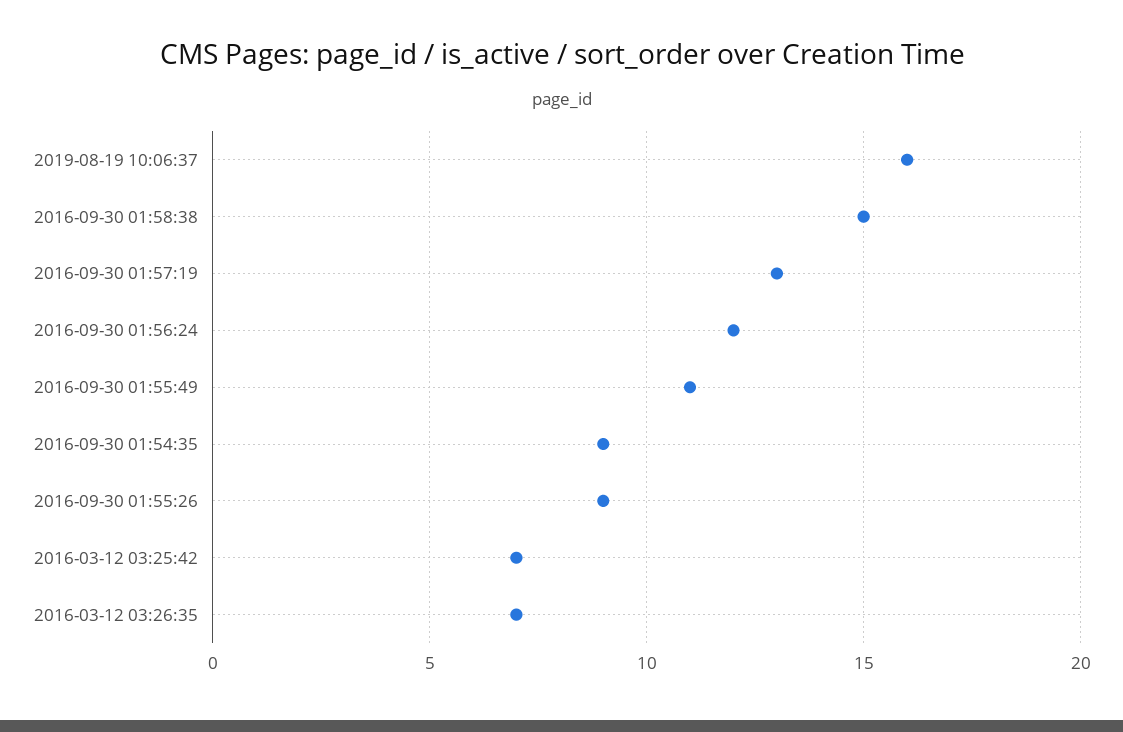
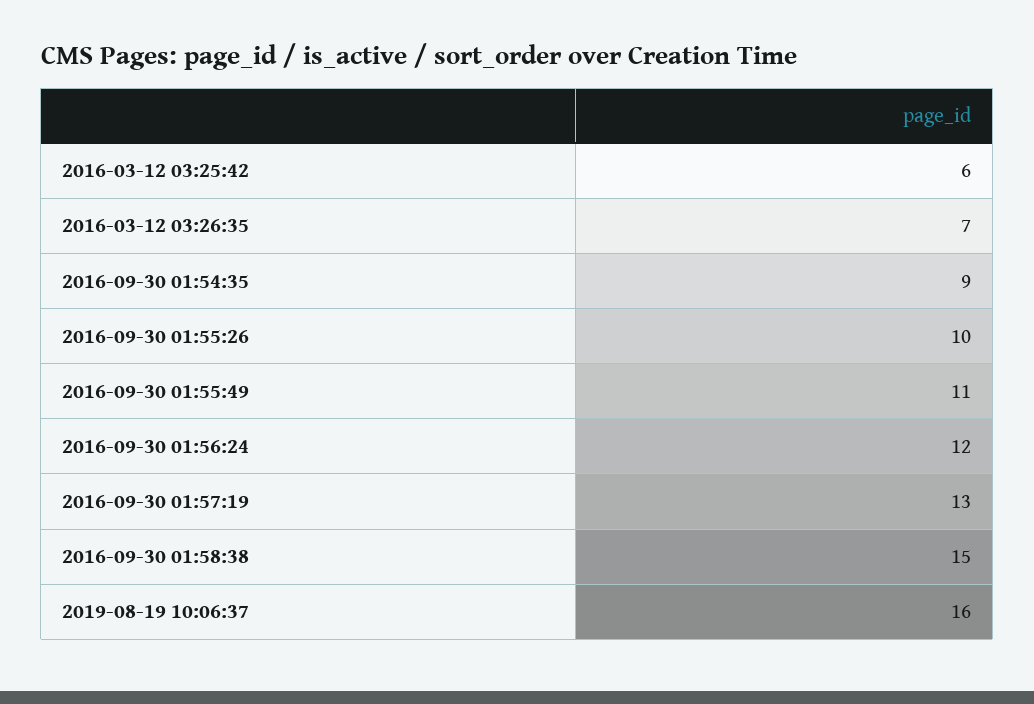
  {
    "2019-08-19 10:06:37": 16,
    "2016-09-30 01:58:38": 15,
    "2016-09-30 01:57:19": 13,
    "2016-09-30 01:56:24": 12,
    "2016-09-30 01:55:49": 11,
    "2016-09-30 01:54:35": 9,
-   "2016-09-30 01:55:26": 9,
+   "2016-09-30 01:55:26": 10,
-   "2016-03-12 03:25:42": 7,
+   "2016-03-12 03:25:42": 6,
    "2016-03-12 03:26:35": 7
  }

